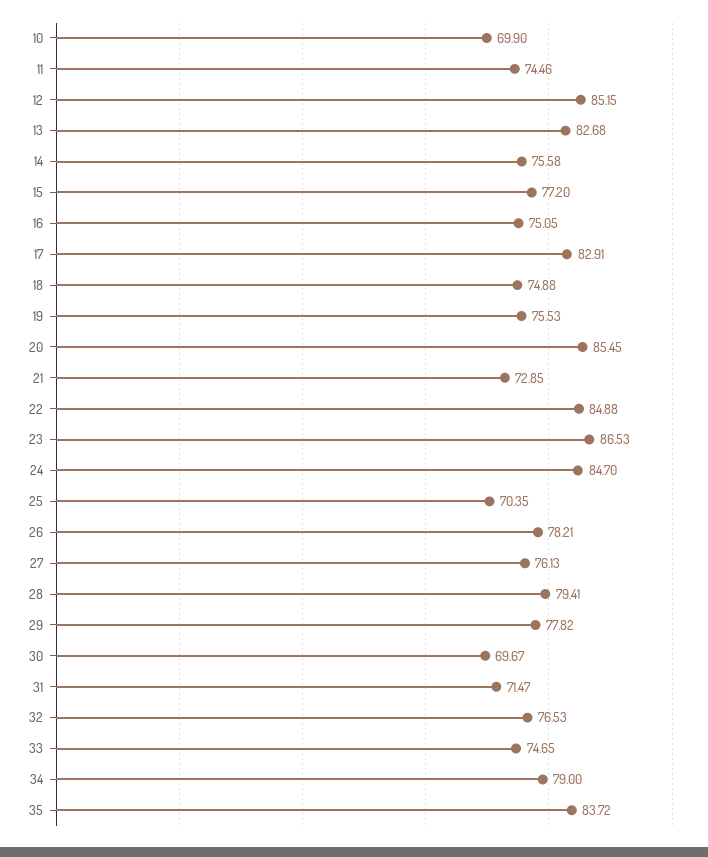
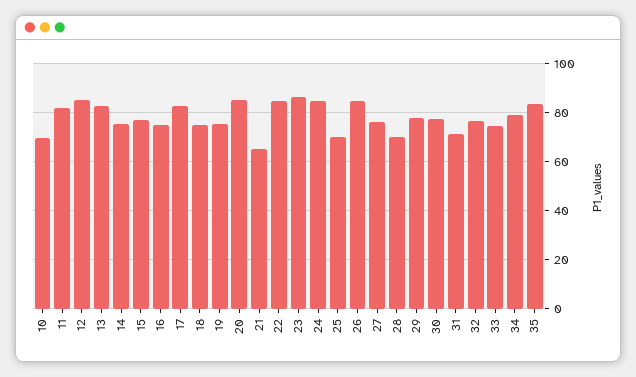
  {
    "10": 69.9,
-   "11": 74.46,
+   "11": 82.5,
    "12": 85.15,
    "13": 82.68,
    "14": 75.58,
    "15": 77.2,
    "16": 75.05,
    "17": 82.91,
    "18": 74.88,
    "19": 75.53,
    "20": 85.45,
-   "21": 72.85,
+   "21": 65,
    "22": 84.88,
    "23": 86.53,
    "24": 84.7,
    "25": 70.35,
-   "26": 78.21,
+   "26": 85,
    "27": 76.13,
-   "28": 79.41,
+   "28": 70,
    "29": 77.82,
-   "30": 69.67,
+   "30": 77.5,
    "31": 71.47,
    "32": 76.53,
    "33": 74.65,
    "34": 79,
    "35": 83.72
  }

